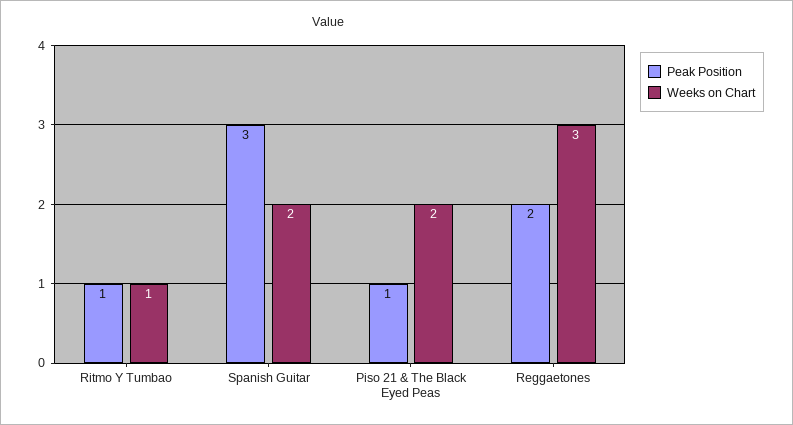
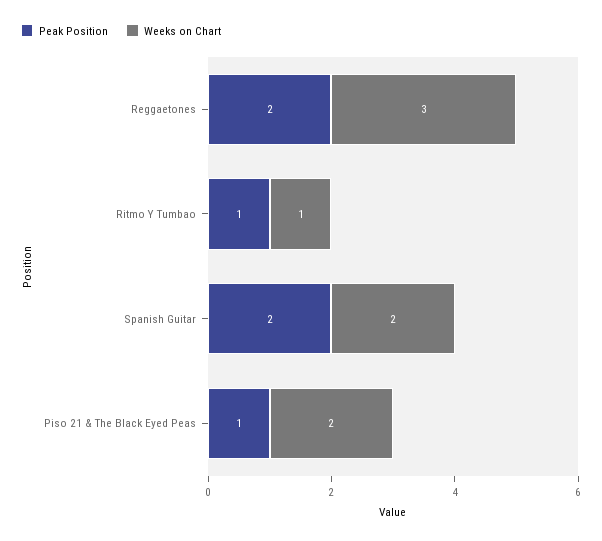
  {
    "Peak Position": {
      "Ritmo Y Tumbao": 1,
-     "Spanish Guitar": 3,
+     "Spanish Guitar": 2,
      "Piso 21 & The Black Eyed Peas": 1,
      "Reggaetones": 2
    },
    "Weeks on Chart": {
      "Ritmo Y Tumbao": 1,
      "Spanish Guitar": 2,
      "Piso 21 & The Black Eyed Peas": 2,
      "Reggaetones": 3
    }
  }

